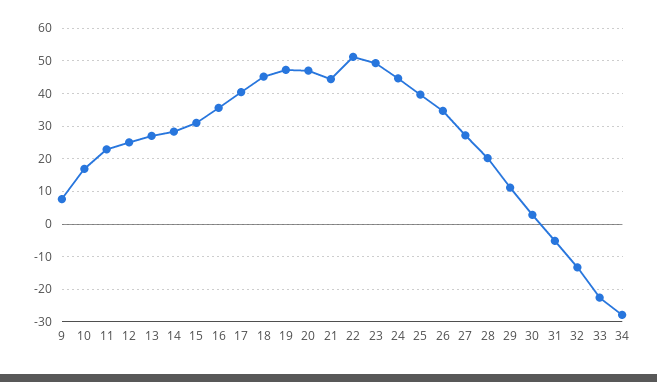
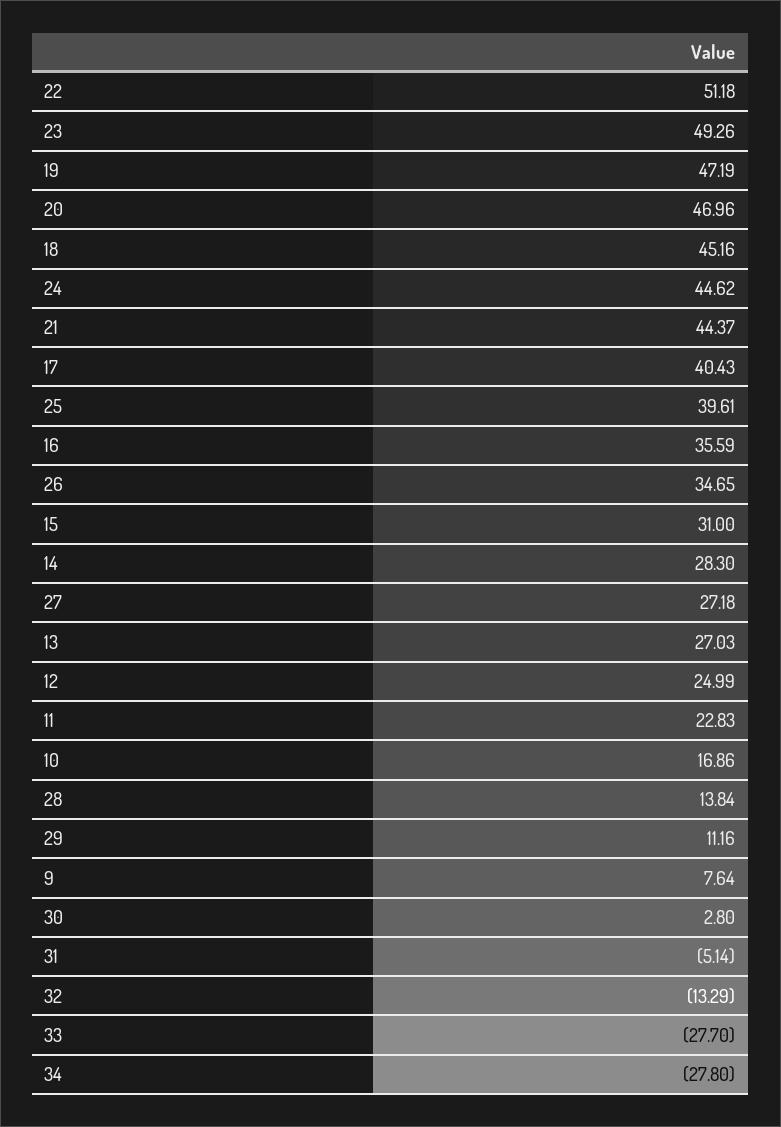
  {
    "9": 7.64,
    "10": 16.86,
    "11": 22.83,
    "12": 24.99,
    "13": 27.03,
    "14": 28.3,
    "15": 31,
    "16": 35.59,
    "17": 40.43,
    "18": 45.16,
    "19": 47.19,
    "20": 46.96,
    "21": 44.37,
    "22": 51.18,
    "23": 49.26,
    "24": 44.62,
    "25": 39.61,
    "26": 34.65,
    "27": 27.18,
-   "28": 20,
+   "28": 13.84,
    "29": 11.16,
    "30": 2.8,
    "31": -5.14,
    "32": -13.29,
-   "33": -22,
+   "33": -27.7,
    "34": -27.8
  }

